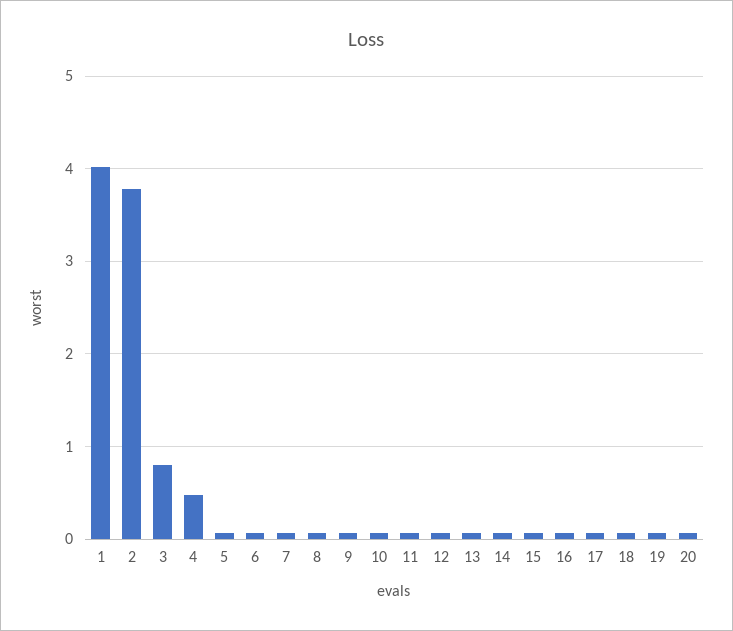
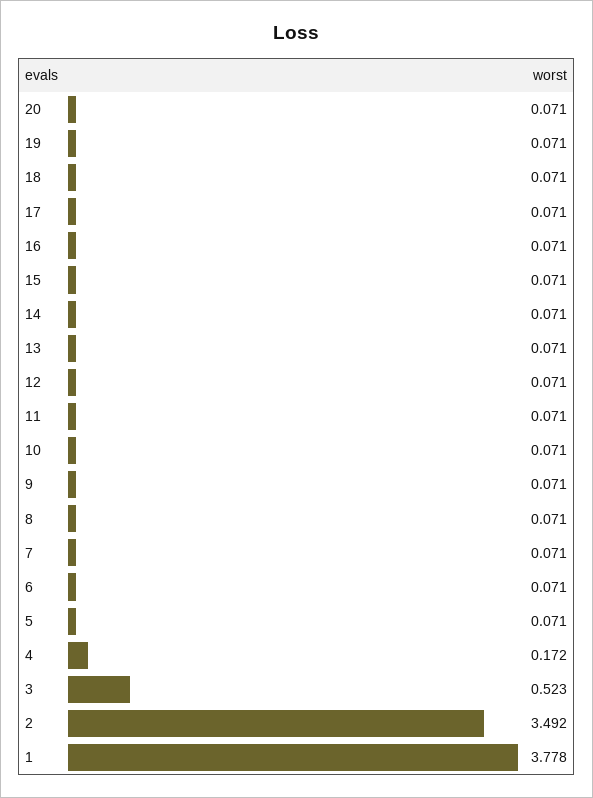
  {
-   "1": 4,
+   "1": 3.778,
-   "2": 3.8,
+   "2": 3.492,
-   "3": 0.8,
+   "3": 0.523,
-   "4": 0.5,
+   "4": 0.172,
    "5": 0.071,
    "6": 0.071,
    "7": 0.071,
    "8": 0.071,
    "9": 0.071,
    "10": 0.071,
    "11": 0.071,
    "12": 0.071,
    "13": 0.071,
    "14": 0.071,
    "15": 0.071,
    "16": 0.071,
    "17": 0.071,
    "18": 0.071,
    "19": 0.071,
    "20": 0.071
  }

